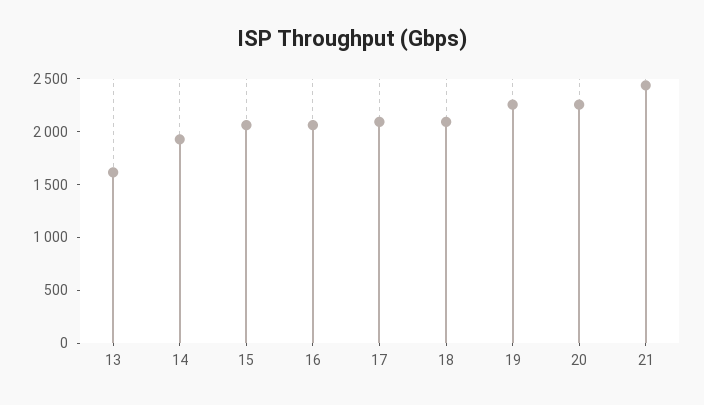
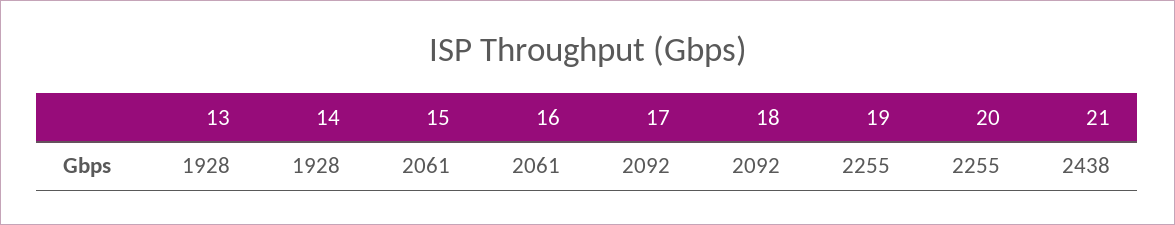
  {
-   "13": 1600,
+   "13": 1928,
    "14": 1928,
    "15": 2061,
    "16": 2061,
    "17": 2092,
    "18": 2092,
    "19": 2255,
    "20": 2255,
    "21": 2438
  }

